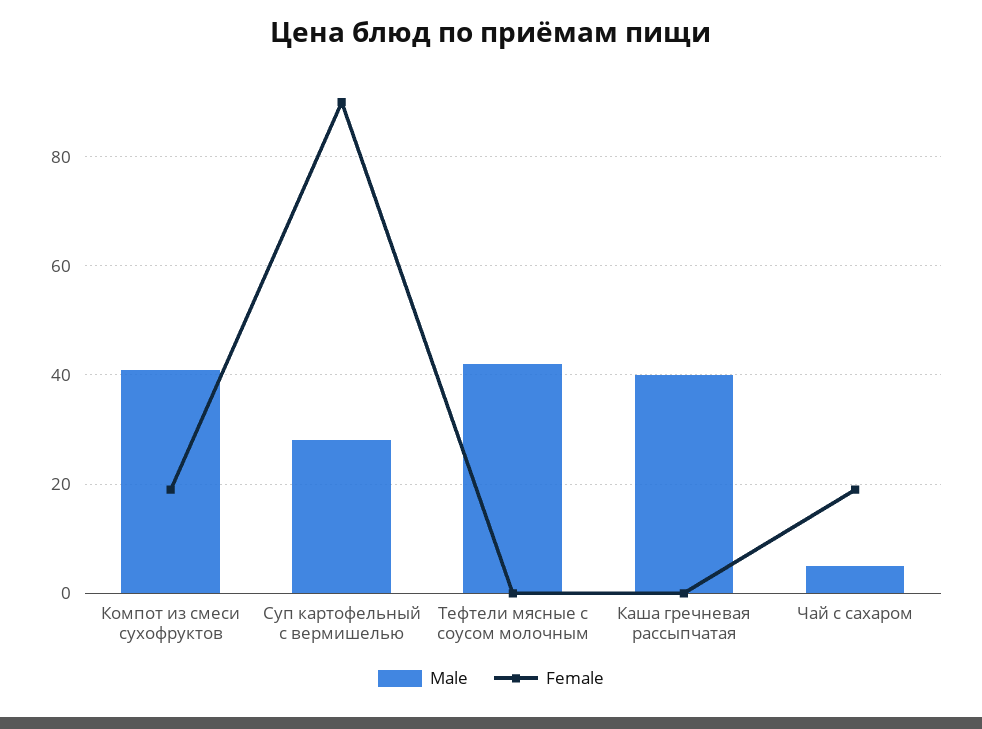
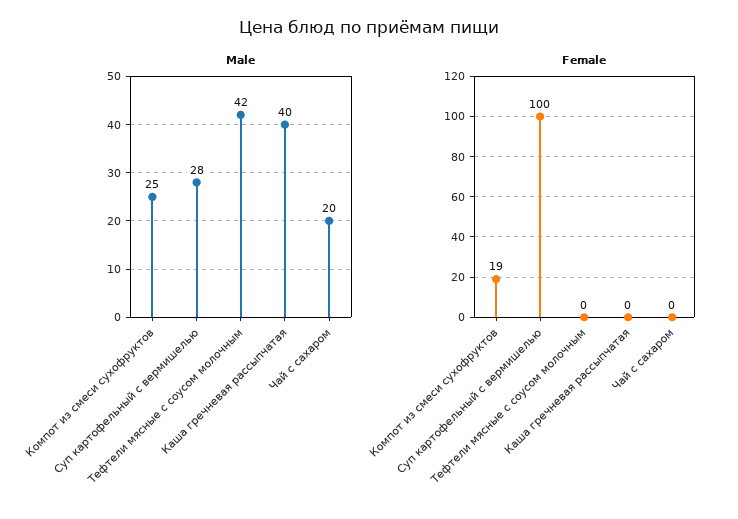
  {
    "Male": {
-     "Компот из смеси сухофруктов": 40,
+     "Компот из смеси сухофруктов": 25,
      "Суп картофельный с вермишелью": 28,
      "Тефтели мясные с соусом молочным": 42,
      "Каша гречневая рассыпчатая": 40,
-     "Чай с сахаром": 5
+     "Чай с сахаром": 20
    },
    "Female": {
      "Компот из смеси сухофруктов": 19,
-     "Суп картофельный с вермишелью": 90,
+     "Суп картофельный с вермишелью": 100,
      "Тефтели мясные с соусом молочным": 0,
      "Каша гречневая рассыпчатая": 0,
-     "Чай с сахаром": 20
+     "Чай с сахаром": 0
    }
  }

